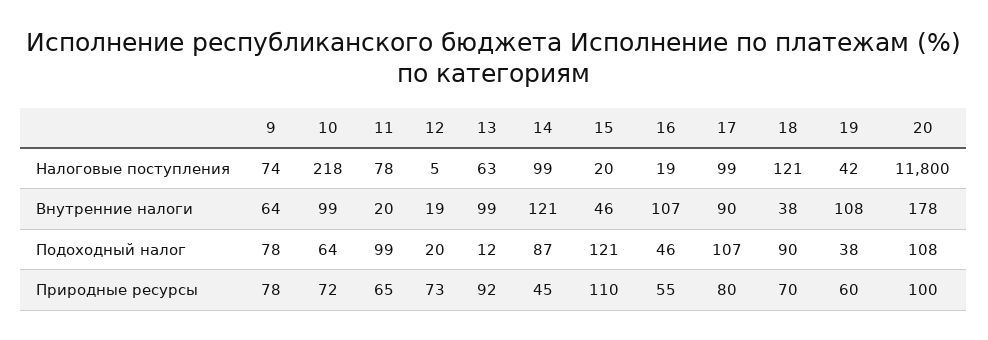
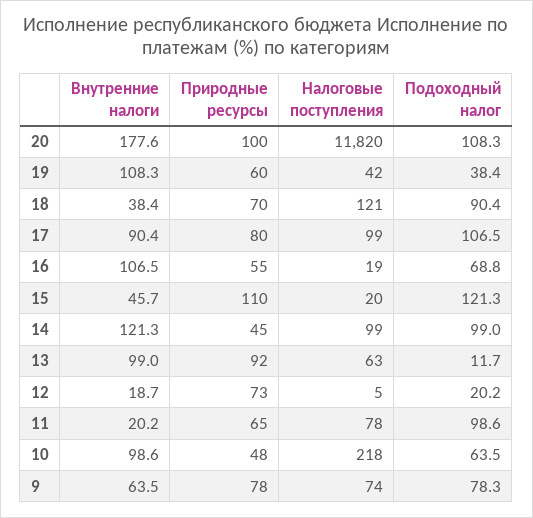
  {
    "9": {
      "Налоговые поступления": 74,
      "Внутренние налоги": 63.5,
      "Подоходный налог": 78.3,
      "Природные ресурсы": 78
    },
    "10": {
      "Налоговые поступления": 218,
      "Внутренние налоги": 98.6,
      "Подоходный налог": 63.5,
-     "Природные ресурсы": 72
+     "Природные ресурсы": 48
    },
    "11": {
      "Налоговые поступления": 78,
      "Внутренние налоги": 20.2,
      "Подоходный налог": 98.6,
      "Природные ресурсы": 65
    },
    "12": {
      "Налоговые поступления": 5,
      "Внутренние налоги": 18.7,
      "Подоходный налог": 20.2,
      "Природные ресурсы": 73
    },
    "13": {
      "Налоговые поступления": 63,
      "Внутренние налоги": 99,
      "Подоходный налог": 11.7,
      "Природные ресурсы": 92
    },
    "14": {
      "Налоговые поступления": 99,
      "Внутренние налоги": 121.3,
-     "Подоходный налог": 87,
+     "Подоходный налог": 99,
      "Природные ресурсы": 45
    },
    "15": {
      "Налоговые поступления": 20,
      "Внутренние налоги": 45.7,
      "Подоходный налог": 121.3,
      "Природные ресурсы": 110
    },
    "16": {
      "Налоговые поступления": 19,
      "Внутренние налоги": 106.5,
-     "Подоходный налог": 46,
+     "Подоходный налог": 68.8,
      "Природные ресурсы": 55
    },
    "17": {
      "Налоговые поступления": 99,
      "Внутренние налоги": 90.4,
      "Подоходный налог": 106.5,
      "Природные ресурсы": 80
    },
    "18": {
      "Налоговые поступления": 121,
      "Внутренние налоги": 38.4,
      "Подоходный налог": 90.4,
      "Природные ресурсы": 70
    },
    "19": {
      "Налоговые поступления": 42,
      "Внутренние налоги": 108.3,
      "Подоходный налог": 38.4,
      "Природные ресурсы": 60
    },
    "20": {
-     "Налоговые поступления": 11800,
+     "Налоговые поступления": 11820,
      "Внутренние налоги": 177.6,
      "Подоходный налог": 108.3,
      "Природные ресурсы": 100
    }
  }

